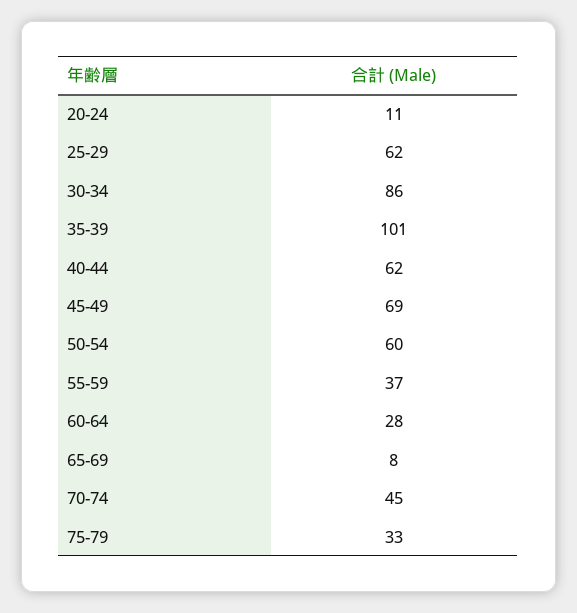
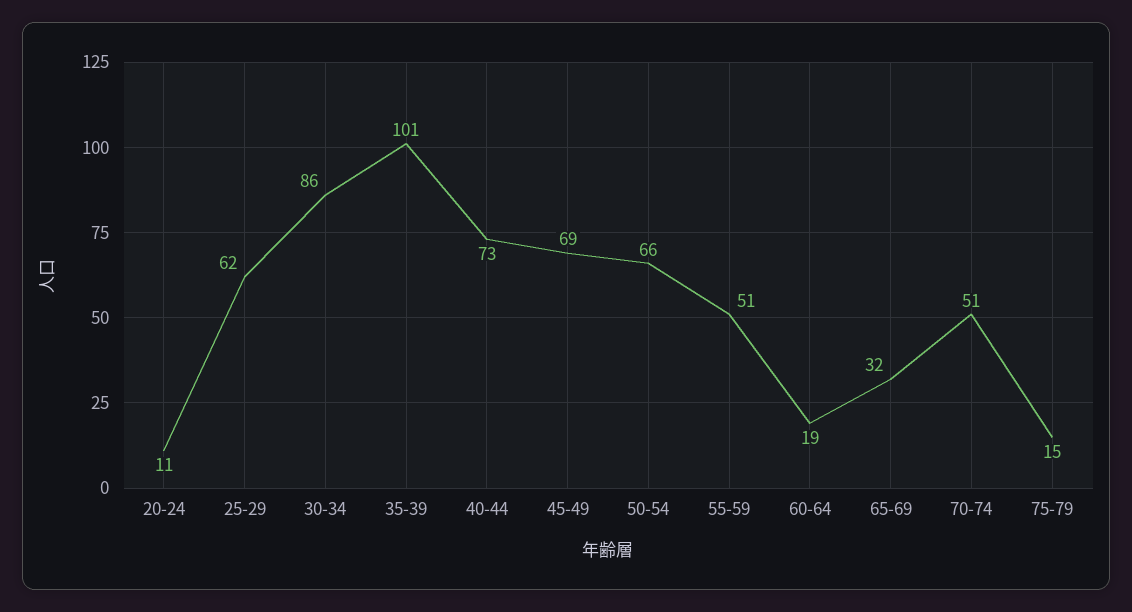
  {
    "20-24": 11,
    "25-29": 62,
    "30-34": 86,
    "35-39": 101,
-   "40-44": 62,
+   "40-44": 73,
    "45-49": 69,
-   "50-54": 60,
+   "50-54": 66,
-   "55-59": 37,
+   "55-59": 51,
-   "60-64": 28,
+   "60-64": 19,
-   "65-69": 8,
+   "65-69": 32,
-   "70-74": 45,
+   "70-74": 51,
-   "75-79": 33
+   "75-79": 15
  }

